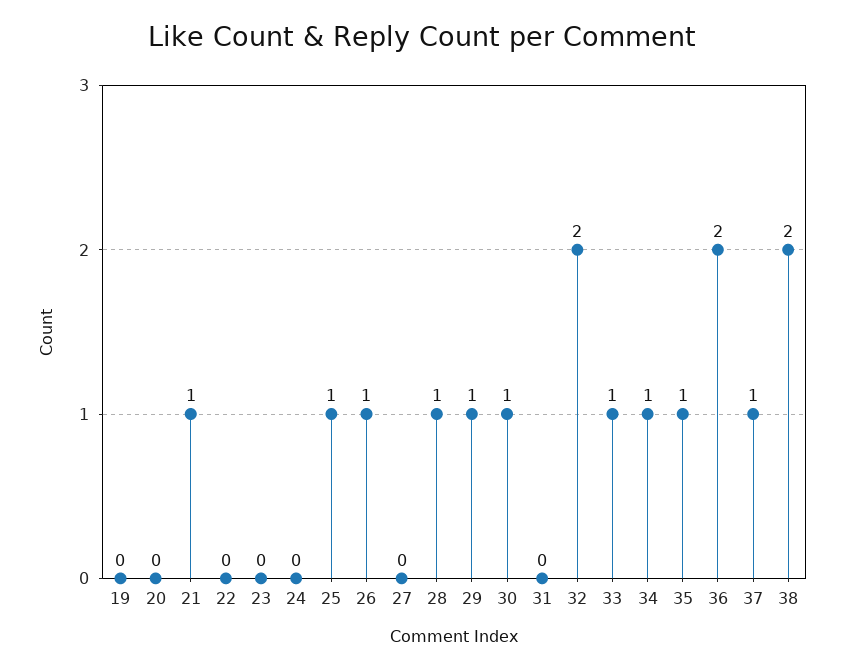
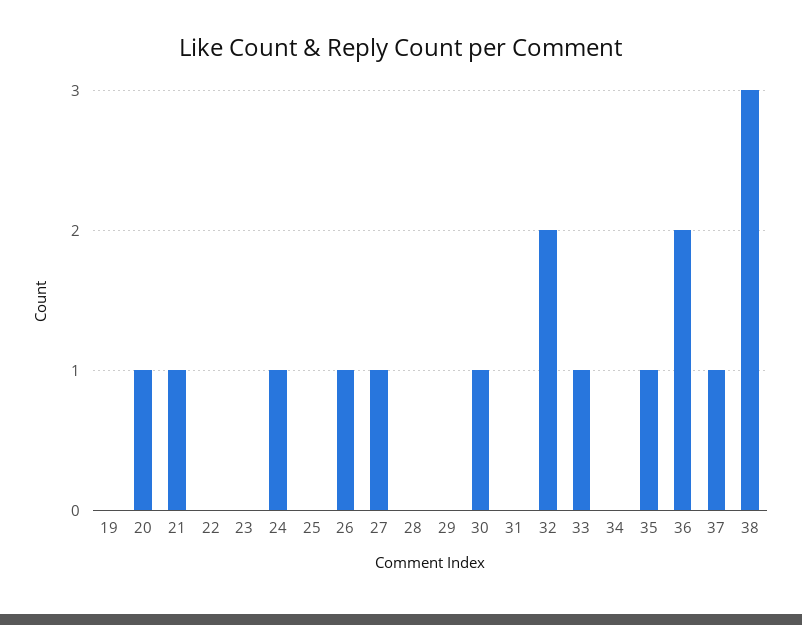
  {
    "19": 0,
-   "20": 0,
+   "20": 1,
    "21": 1,
    "22": 0,
    "23": 0,
-   "24": 0,
+   "24": 1,
-   "25": 1,
+   "25": 0,
    "26": 1,
-   "27": 0,
+   "27": 1,
-   "28": 1,
+   "28": 0,
-   "29": 1,
+   "29": 0,
    "30": 1,
    "31": 0,
    "32": 2,
    "33": 1,
-   "34": 1,
+   "34": 0,
    "35": 1,
    "36": 2,
    "37": 1,
-   "38": 2
+   "38": 3
  }

